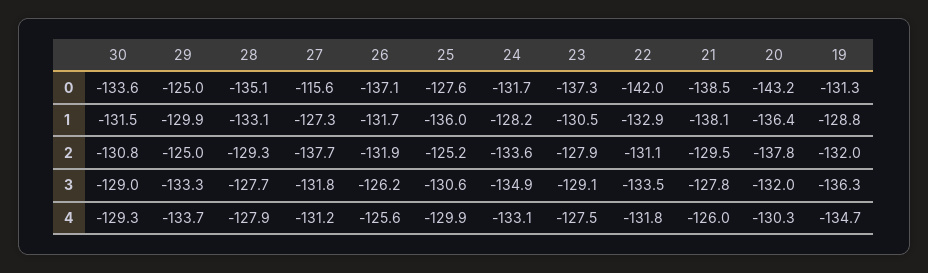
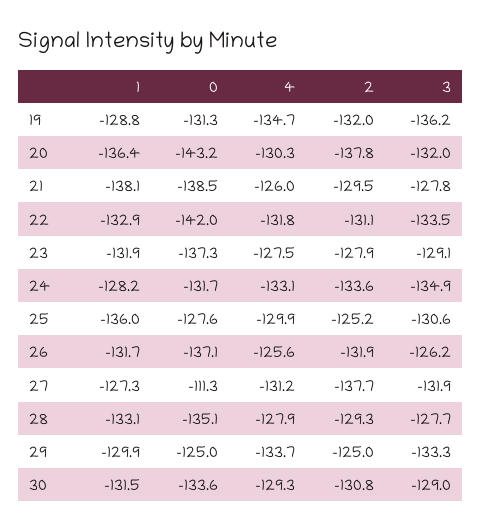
  {
    "30": {
      "0": -133.6,
      "1": -131.5,
      "2": -130.8,
      "3": -129,
      "4": -129.3
    },
    "29": {
      "0": -125,
      "1": -129.9,
      "2": -125,
      "3": -133.3,
      "4": -133.7
    },
    "28": {
      "0": -135.1,
      "1": -133.1,
      "2": -129.3,
      "3": -127.7,
      "4": -127.9
    },
    "27": {
-     "0": -115.6,
+     "0": -111.3,
      "1": -127.3,
      "2": -137.7,
-     "3": -131.8,
+     "3": -131.9,
      "4": -131.2
    },
    "26": {
      "0": -137.1,
      "1": -131.7,
      "2": -131.9,
      "3": -126.2,
      "4": -125.6
    },
    "25": {
      "0": -127.6,
      "1": -136,
      "2": -125.2,
      "3": -130.6,
      "4": -129.9
    },
    "24": {
      "0": -131.7,
      "1": -128.2,
      "2": -133.6,
      "3": -134.9,
      "4": -133.1
    },
    "23": {
      "0": -137.3,
-     "1": -130.5,
+     "1": -131.9,
      "2": -127.9,
      "3": -129.1,
      "4": -127.5
    },
    "22": {
      "0": -142,
      "1": -132.9,
      "2": -131.1,
      "3": -133.5,
      "4": -131.8
    },
    "21": {
      "0": -138.5,
      "1": -138.1,
      "2": -129.5,
      "3": -127.8,
      "4": -126
    },
    "20": {
      "0": -143.2,
      "1": -136.4,
      "2": -137.8,
      "3": -132,
      "4": -130.3
    },
    "19": {
      "0": -131.3,
      "1": -128.8,
      "2": -132,
-     "3": -136.3,
+     "3": -136.2,
      "4": -134.7
    }
  }

